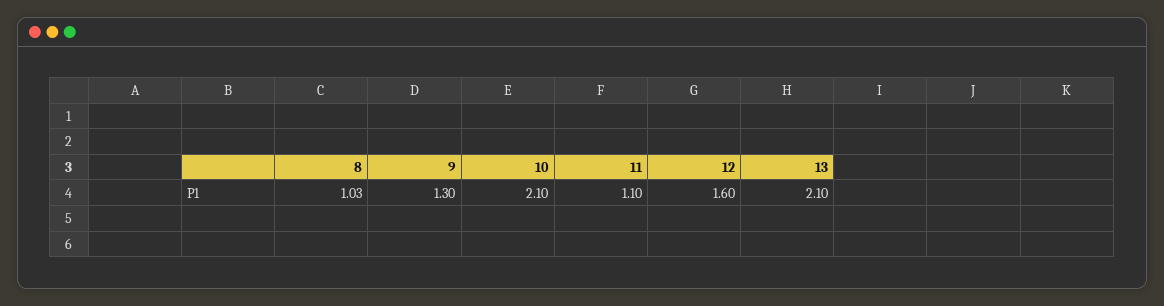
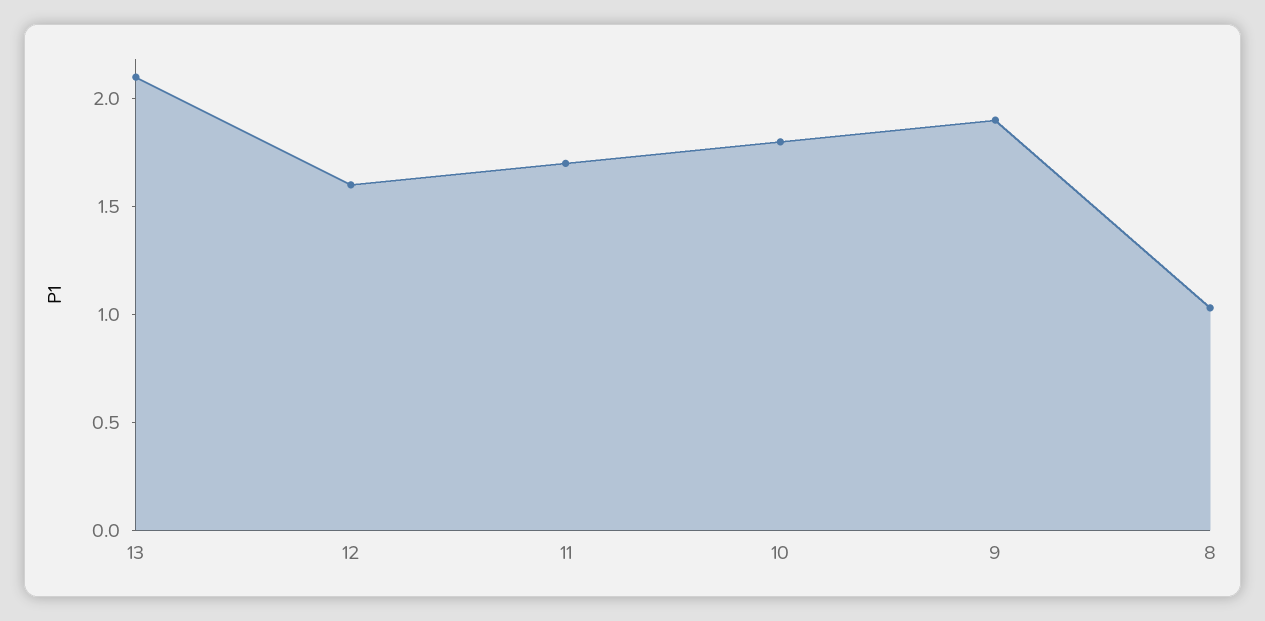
  {
    "8": 1.03,
-   "9": 1.3,
+   "9": 1.9,
-   "10": 2.1,
+   "10": 1.8,
-   "11": 1.1,
+   "11": 1.7,
    "12": 1.6,
    "13": 2.1
  }

